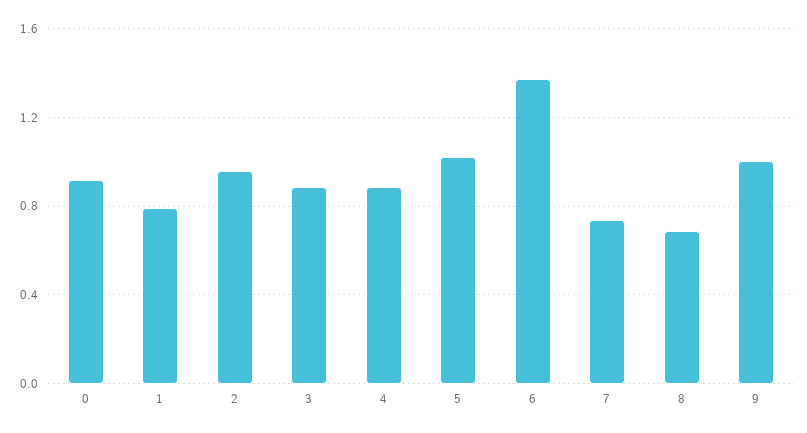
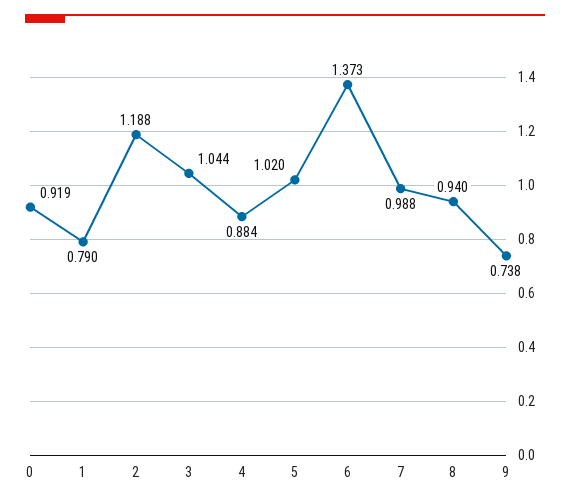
  {
    "0": 0.919,
    "1": 0.79,
-   "2": 0.95,
+   "2": 1.188,
-   "3": 0.9,
+   "3": 1.044,
    "4": 0.884,
    "5": 1.02,
    "6": 1.373,
-   "7": 0.75,
+   "7": 0.988,
-   "8": 0.7,
+   "8": 0.94,
-   "9": 1
+   "9": 0.738
  }

